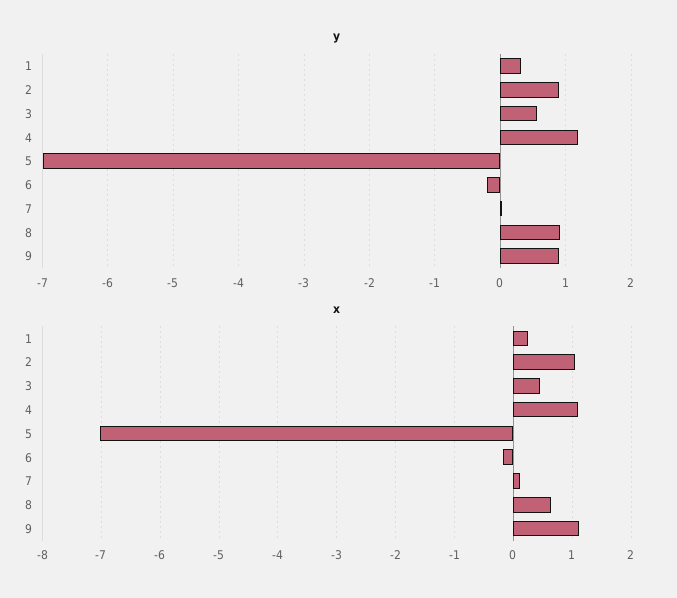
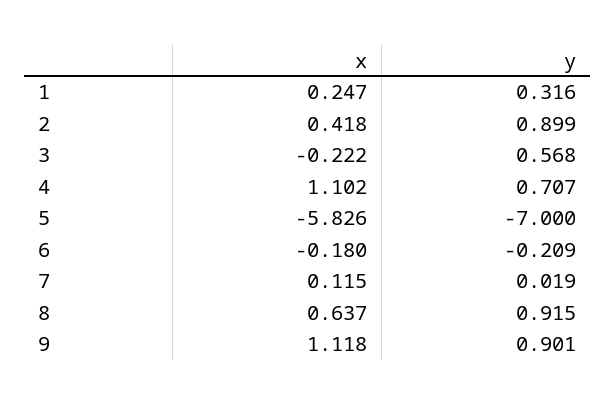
  {
    "y": {
      "1": 0.316,
      "2": 0.899,
      "3": 0.568,
-     "4": 1.2,
+     "4": 0.707,
      "5": -7,
      "6": -0.209,
      "7": 0.019,
      "8": 0.915,
      "9": 0.901
    },
    "x": {
      "1": 0.247,
-     "2": 1,
+     "2": 0.418,
-     "3": 0.4,
+     "3": -0.222,
      "4": 1.102,
-     "5": -7,
+     "5": -5.826,
      "6": -0.18,
      "7": 0.115,
      "8": 0.637,
      "9": 1.118
    }
  }

